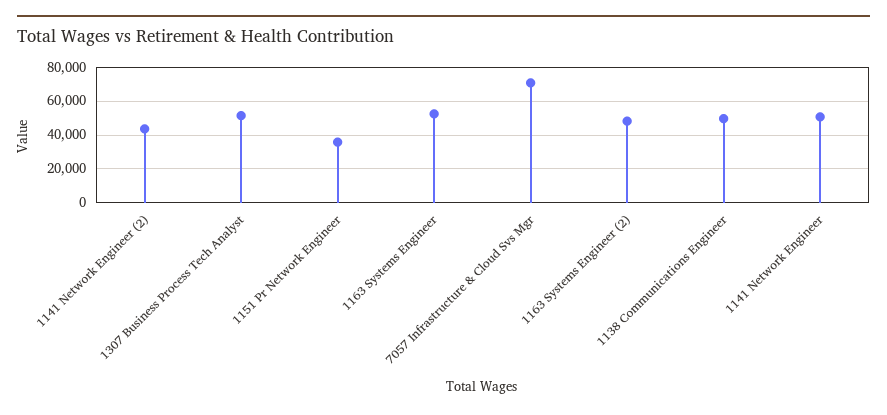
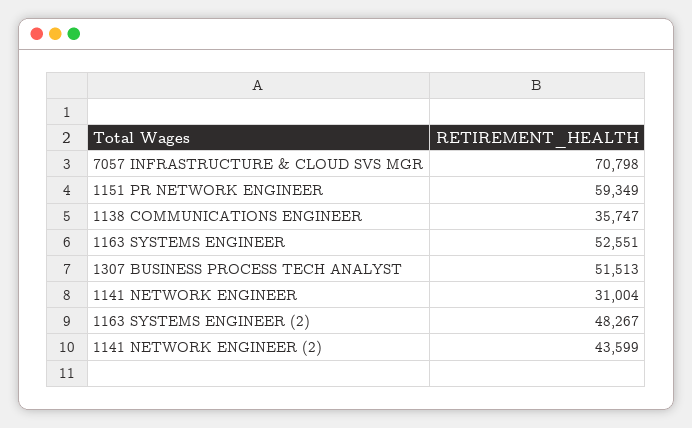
  {
    "1141 Network Engineer (2)": 43599,
    "1307 Business Process Tech Analyst": 51513,
-   "1151 Pr Network Engineer": 35000,
+   "1151 Pr Network Engineer": 59349,
    "1163 Systems Engineer": 52551,
    "7057 Infrastructure & Cloud Svs Mgr": 70798,
    "1163 Systems Engineer (2)": 48267,
-   "1138 Communications Engineer": 50000,
+   "1138 Communications Engineer": 35747,
-   "1141 Network Engineer": 50000
+   "1141 Network Engineer": 31004
  }

